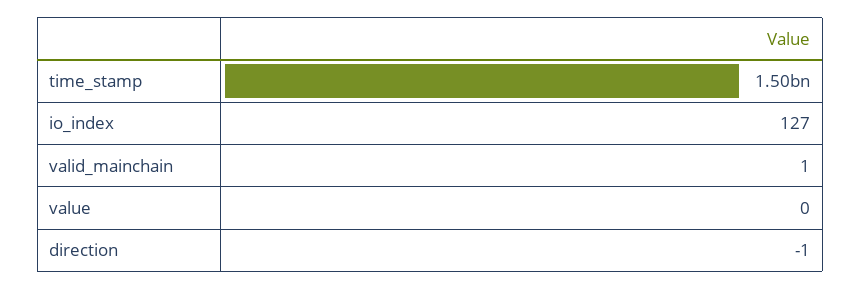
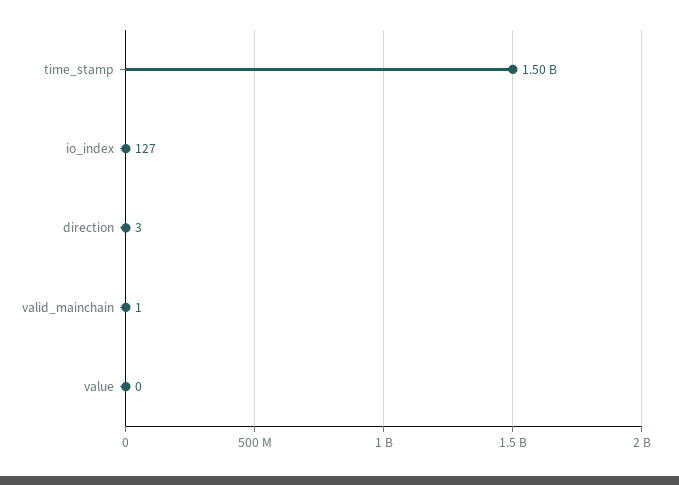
  {
    "time_stamp": 1500000000,
    "io_index": 127,
    "valid_mainchain": 1,
    "value": 0,
-   "direction": -1
+   "direction": 3
  }

